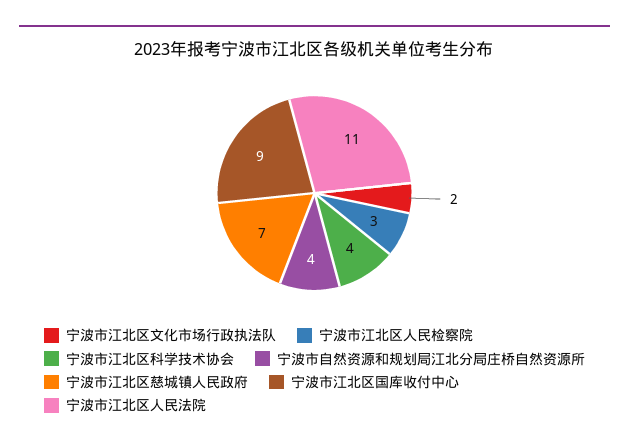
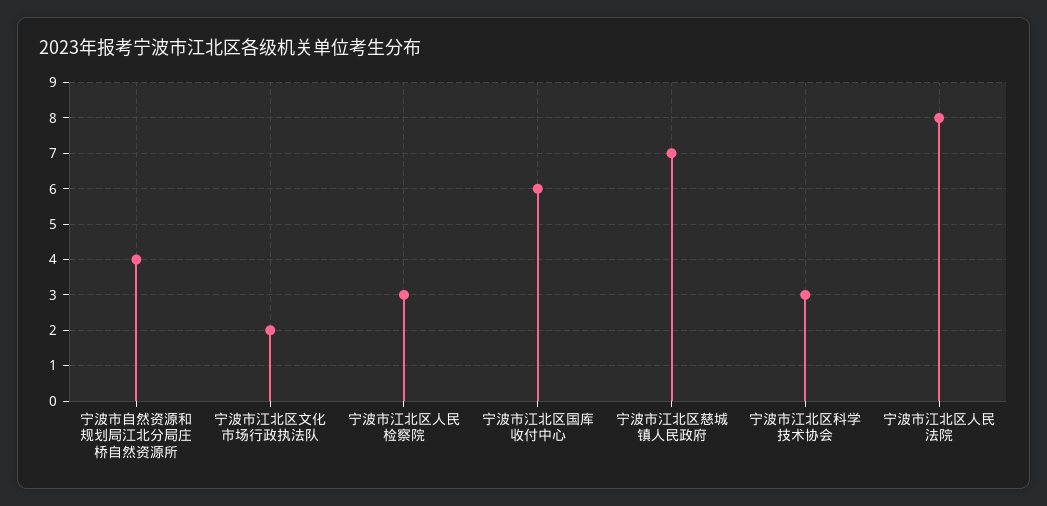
  {
    "宁波市江北区文化市场行政执法队": 2,
    "宁波市江北区人民检察院": 3,
-   "宁波市江北区科学技术协会": 4,
+   "宁波市江北区科学技术协会": 3,
    "宁波市自然资源和规划局江北分局庄桥自然资源所": 4,
    "宁波市江北区慈城镇人民政府": 7,
-   "宁波市江北区国库收付中心": 9,
+   "宁波市江北区国库收付中心": 6,
-   "宁波市江北区人民法院": 11
+   "宁波市江北区人民法院": 8
  }

